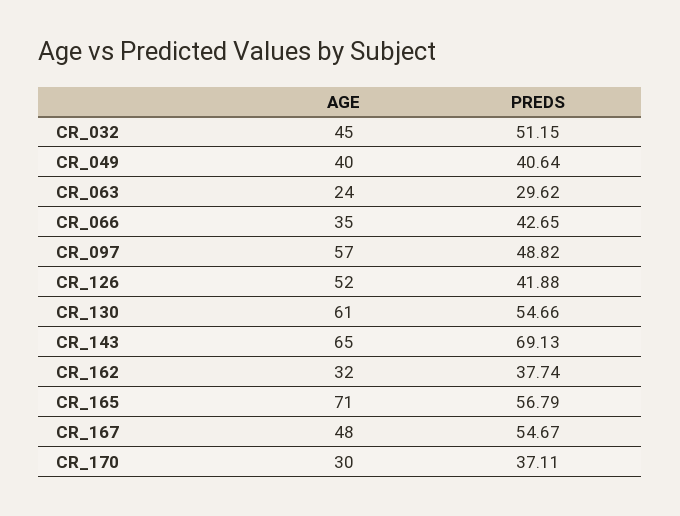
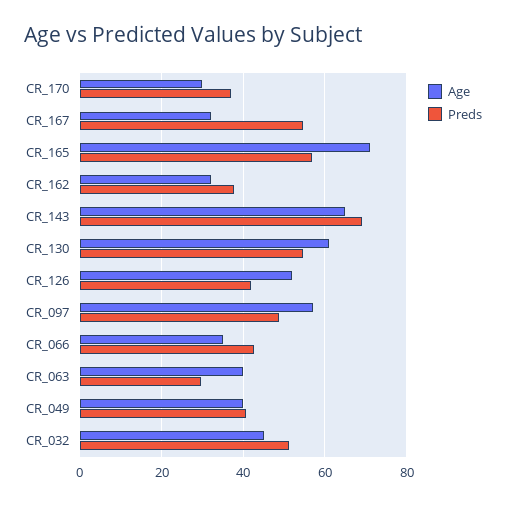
  {
    "AGE": {
      "CR_032": 45,
      "CR_049": 40,
-     "CR_063": 24,
+     "CR_063": 40,
      "CR_066": 35,
      "CR_097": 57,
      "CR_126": 52,
      "CR_130": 61,
      "CR_143": 65,
      "CR_162": 32,
      "CR_165": 71,
-     "CR_167": 48,
+     "CR_167": 32,
      "CR_170": 30
    },
    "PREDS": {
      "CR_032": 51.15,
      "CR_049": 40.64,
      "CR_063": 29.62,
      "CR_066": 42.65,
      "CR_097": 48.82,
      "CR_126": 41.88,
      "CR_130": 54.66,
      "CR_143": 69.13,
      "CR_162": 37.74,
      "CR_165": 56.79,
      "CR_167": 54.67,
      "CR_170": 37.11
    }
  }

